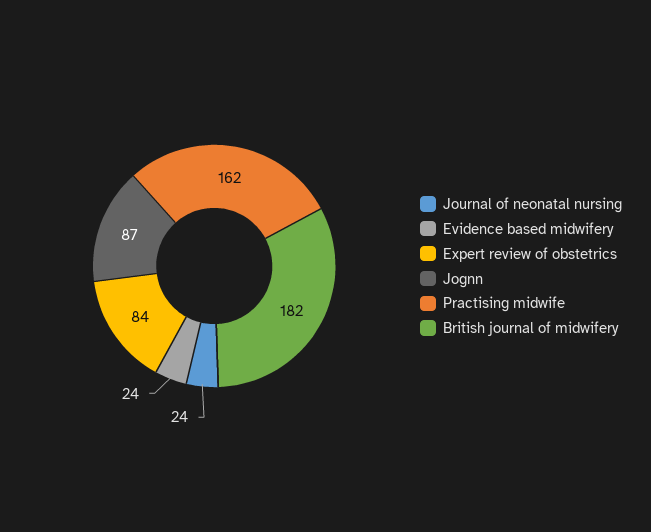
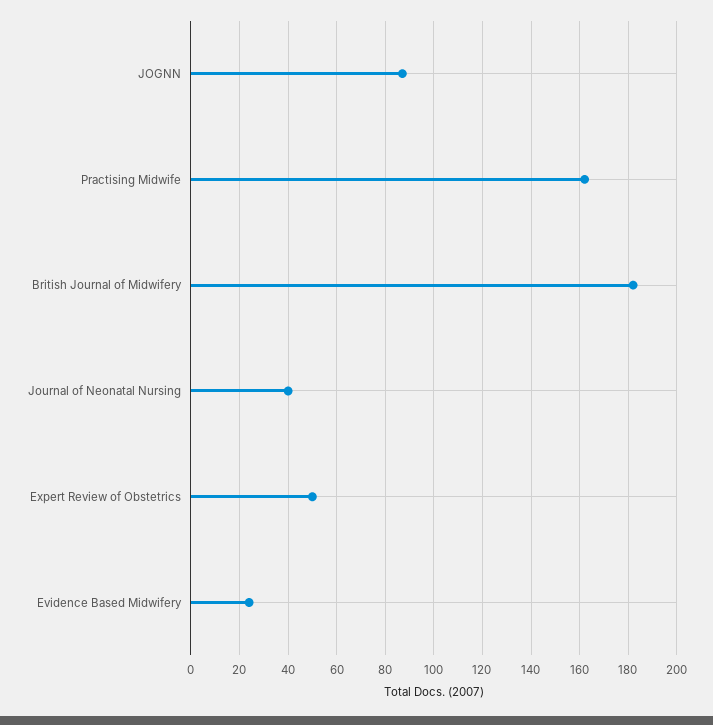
  {
-   "Journal of neonatal nursing": 24,
+   "Journal of neonatal nursing": 40,
    "Evidence based midwifery": 24,
-   "Expert review of obstetrics": 84,
+   "Expert review of obstetrics": 50,
    "Jognn": 87,
    "Practising midwife": 162,
    "British journal of midwifery": 182
  }

